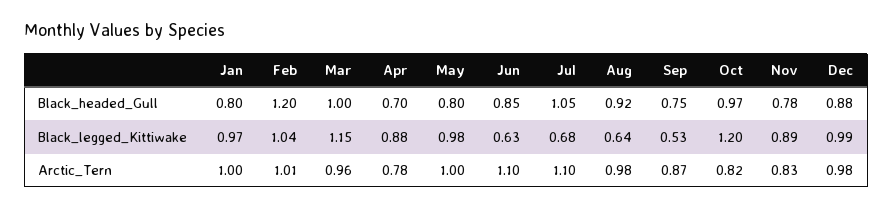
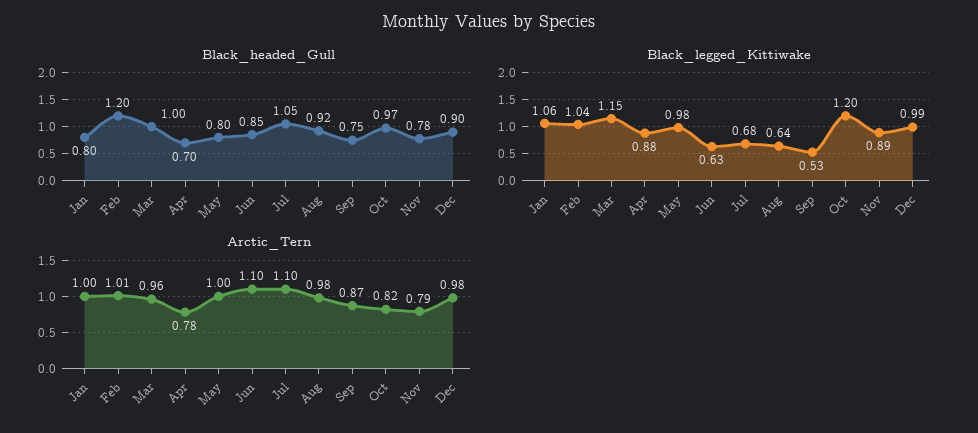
  {
    "Black_headed_Gull": {
      "Jan": 0.8,
      "Feb": 1.2,
      "Mar": 1,
      "Apr": 0.7,
      "May": 0.8,
      "Jun": 0.85,
      "Jul": 1.05,
      "Aug": 0.92,
      "Sep": 0.75,
      "Oct": 0.97,
      "Nov": 0.78,
-     "Dec": 0.88
+     "Dec": 0.9
    },
    "Black_legged_Kittiwake": {
-     "Jan": 0.97,
+     "Jan": 1.06,
      "Feb": 1.04,
      "Mar": 1.15,
      "Apr": 0.88,
      "May": 0.98,
      "Jun": 0.63,
      "Jul": 0.68,
      "Aug": 0.64,
      "Sep": 0.53,
      "Oct": 1.2,
      "Nov": 0.89,
      "Dec": 0.99
    },
    "Arctic_Tern": {
      "Jan": 1,
      "Feb": 1.01,
      "Mar": 0.96,
      "Apr": 0.78,
      "May": 1,
      "Jun": 1.1,
      "Jul": 1.1,
      "Aug": 0.98,
      "Sep": 0.87,
      "Oct": 0.82,
-     "Nov": 0.83,
+     "Nov": 0.79,
      "Dec": 0.98
    }
  }

